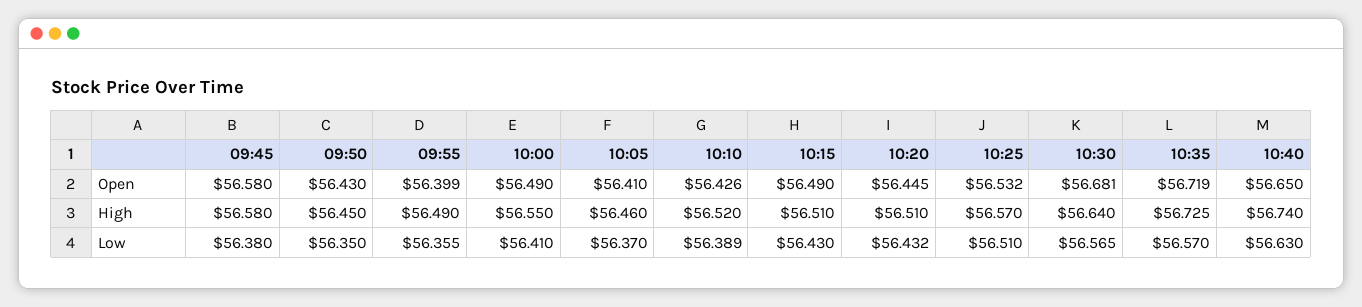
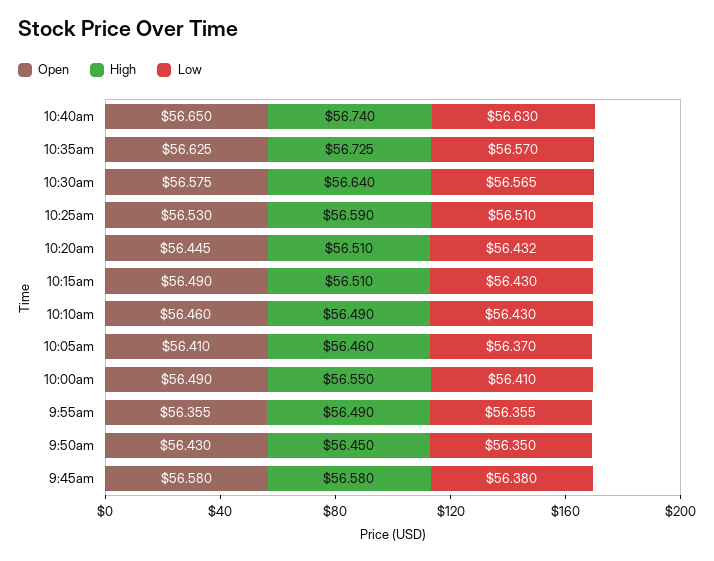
  {
    "Open": {
      "09:45": 56.58,
      "09:50": 56.43,
-     "09:55": 56.399,
+     "09:55": 56.355,
      "10:00": 56.49,
      "10:05": 56.41,
-     "10:10": 56.426,
+     "10:10": 56.46,
      "10:15": 56.49,
      "10:20": 56.445,
-     "10:25": 56.532,
+     "10:25": 56.53,
-     "10:30": 56.681,
+     "10:30": 56.575,
-     "10:35": 56.719,
+     "10:35": 56.625,
      "10:40": 56.65
    },
    "High": {
      "09:45": 56.58,
      "09:50": 56.45,
      "09:55": 56.49,
      "10:00": 56.55,
      "10:05": 56.46,
-     "10:10": 56.52,
+     "10:10": 56.49,
      "10:15": 56.51,
      "10:20": 56.51,
-     "10:25": 56.57,
+     "10:25": 56.59,
      "10:30": 56.64,
      "10:35": 56.725,
      "10:40": 56.74
    },
    "Low": {
      "09:45": 56.38,
      "09:50": 56.35,
      "09:55": 56.355,
      "10:00": 56.41,
      "10:05": 56.37,
-     "10:10": 56.389,
+     "10:10": 56.43,
      "10:15": 56.43,
      "10:20": 56.432,
      "10:25": 56.51,
      "10:30": 56.565,
      "10:35": 56.57,
      "10:40": 56.63
    }
  }

